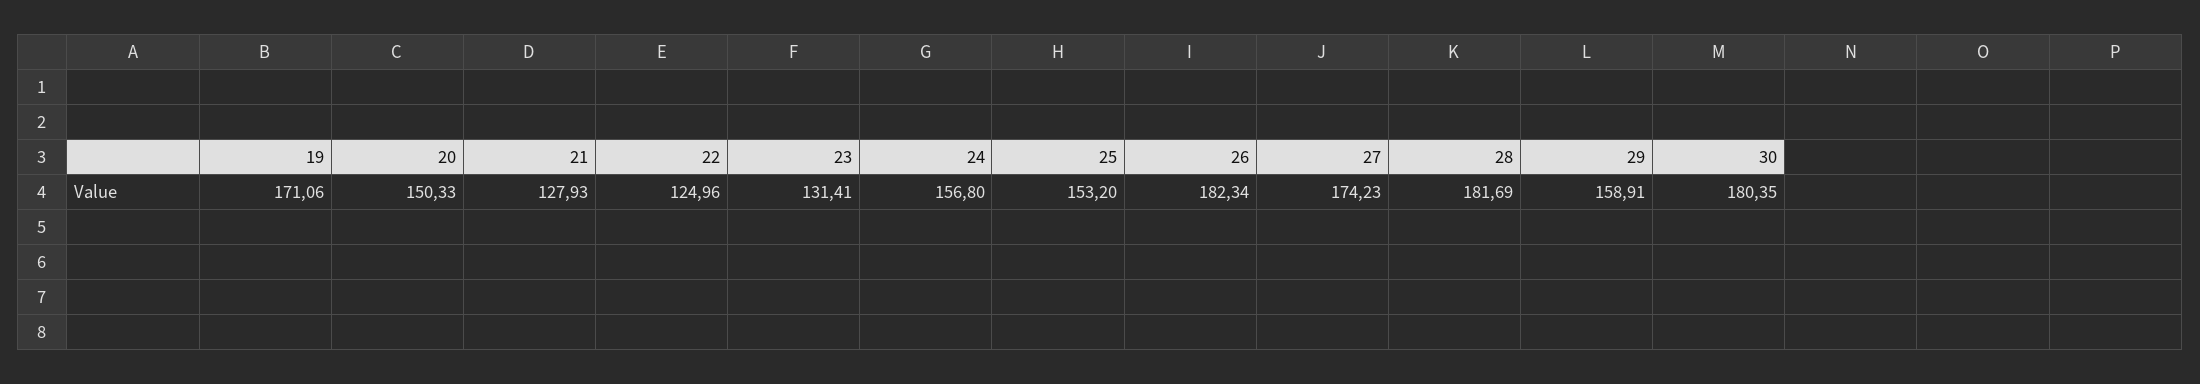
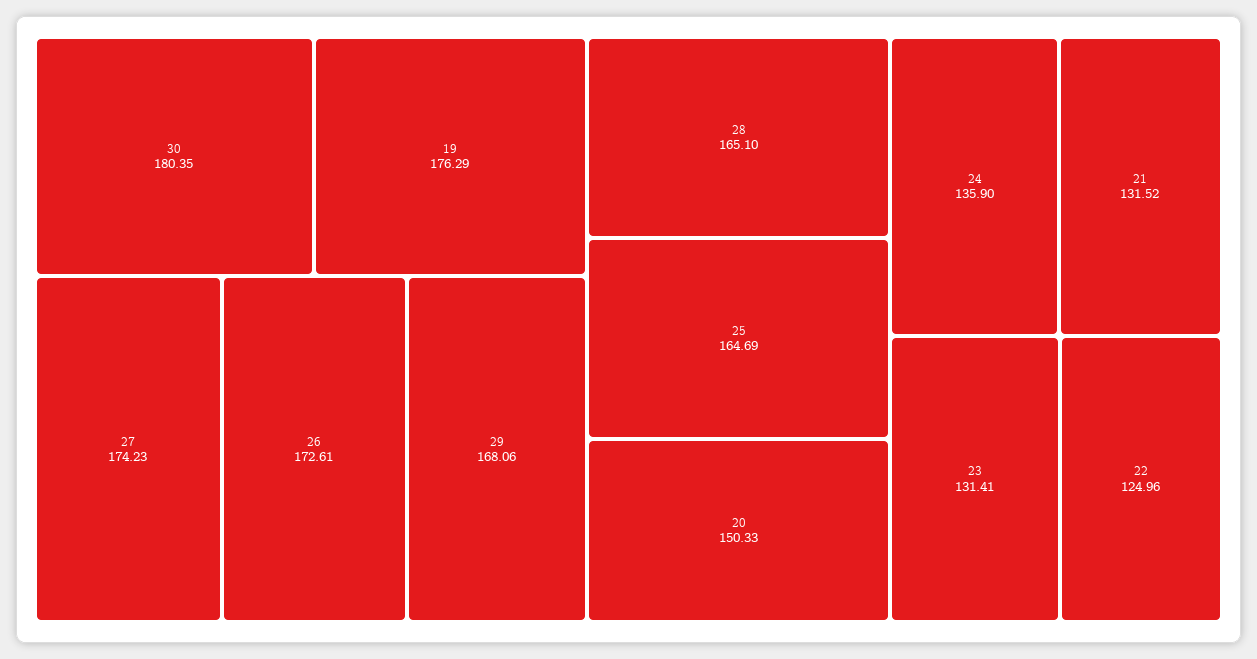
  {
-   "19": 171.06,
+   "19": 176.29,
    "20": 150.33,
-   "21": 127.93,
+   "21": 131.52,
    "22": 124.96,
    "23": 131.41,
-   "24": 156.8,
+   "24": 135.9,
-   "25": 153.2,
+   "25": 164.69,
-   "26": 182.34,
+   "26": 172.61,
    "27": 174.23,
-   "28": 181.69,
+   "28": 165.1,
-   "29": 158.91,
+   "29": 168.06,
    "30": 180.35
  }

